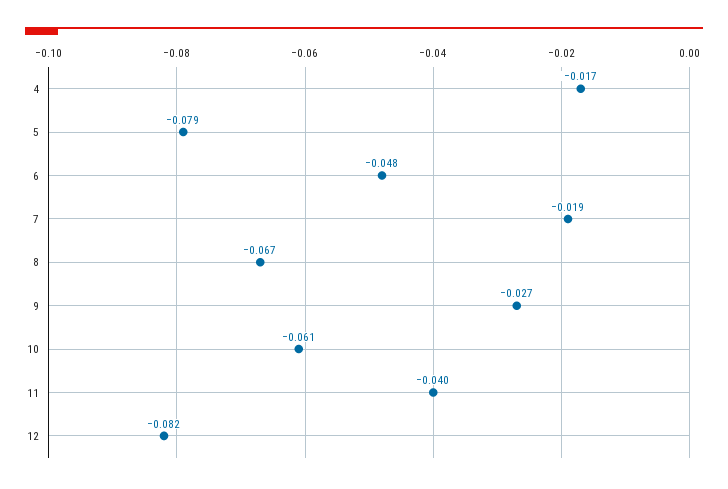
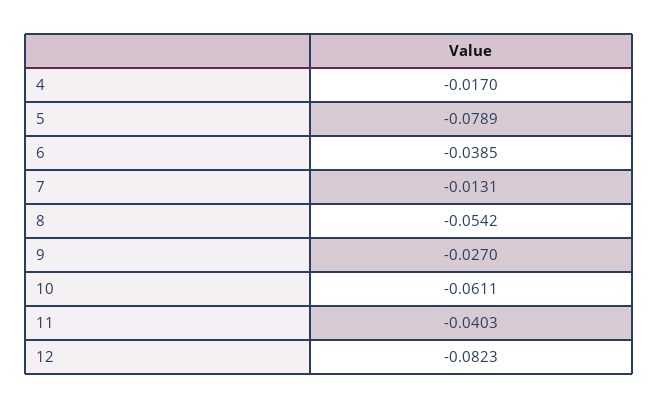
  {
    "4": -0.017,
    "5": -0.0789,
-   "6": -0.048,
+   "6": -0.0385,
-   "7": -0.019,
+   "7": -0.0131,
-   "8": -0.067,
+   "8": -0.0542,
    "9": -0.027,
    "10": -0.0611,
    "11": -0.0403,
    "12": -0.0823
  }

